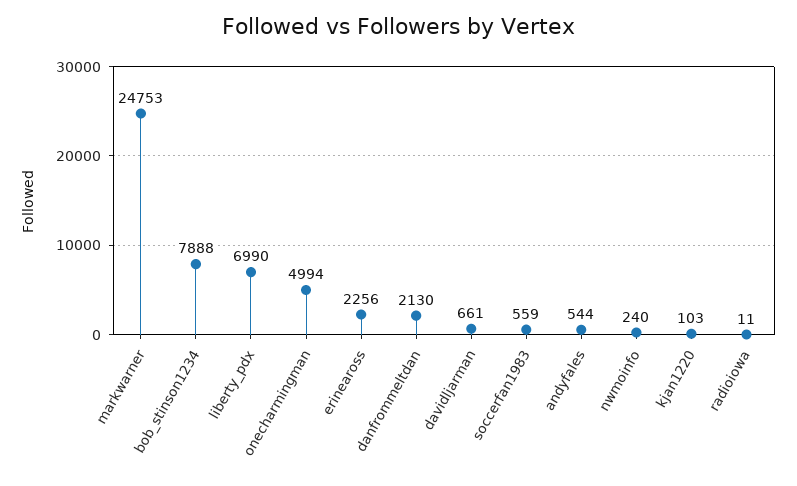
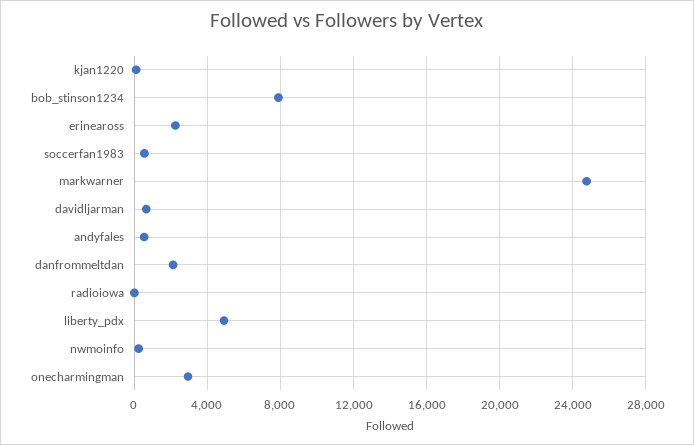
  {
    "markwarner": 24753,
    "bob_stinson1234": 7888,
-   "liberty_pdx": 6990,
+   "liberty_pdx": 5000,
-   "onecharmingman": 4994,
+   "onecharmingman": 3000,
    "erineaross": 2256,
    "danfrommeltdan": 2130,
    "davidljarman": 661,
    "soccerfan1983": 559,
    "andyfales": 544,
    "nwmoinfo": 240,
    "kjan1220": 103,
    "radioiowa": 11
  }

